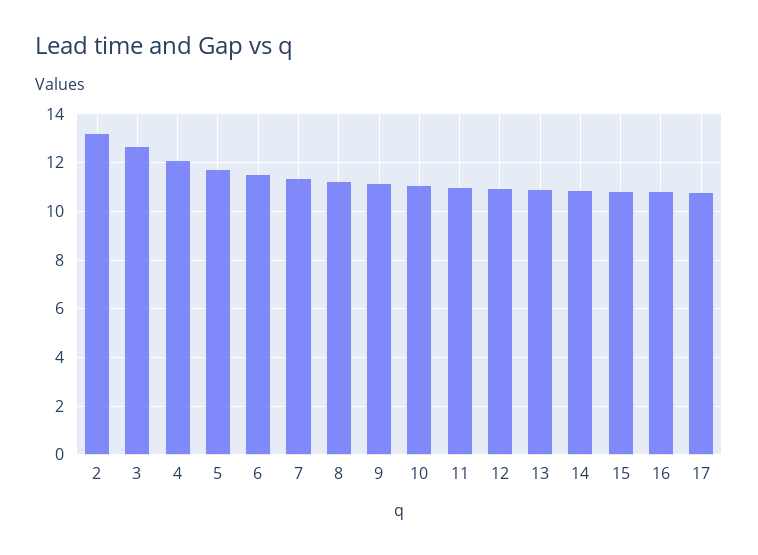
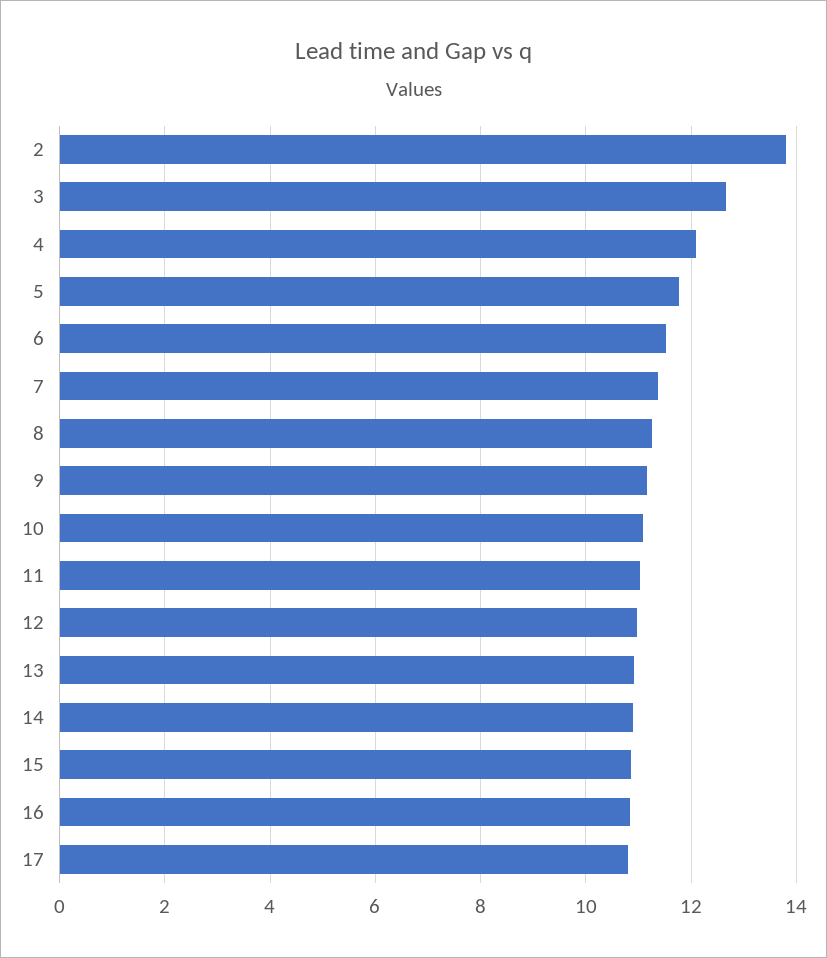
  {
-   "2": 13.25,
+   "2": 13.8,
    "3": 12.6,
    "4": 12.2,
    "5": 11.8,
    "6": 11.6,
    "7": 11.4,
    "8": 11.2,
    "9": 11.2,
    "10": 11,
    "11": 11,
    "12": 11,
    "13": 11,
    "14": 10.8,
    "15": 10.8,
    "16": 10.8,
    "17": 10.8
  }

